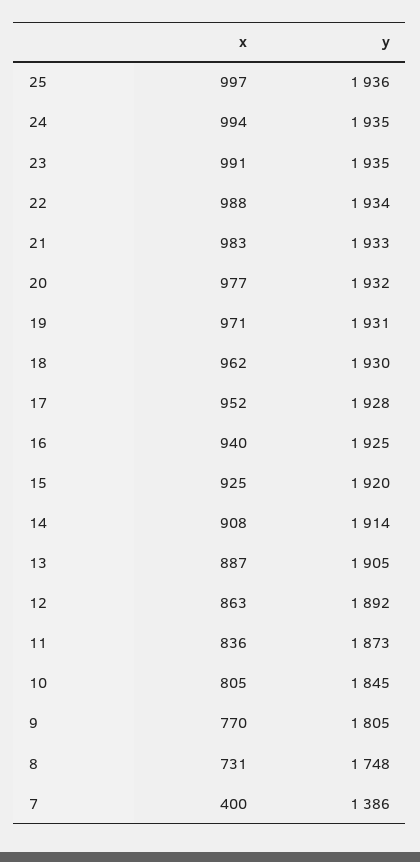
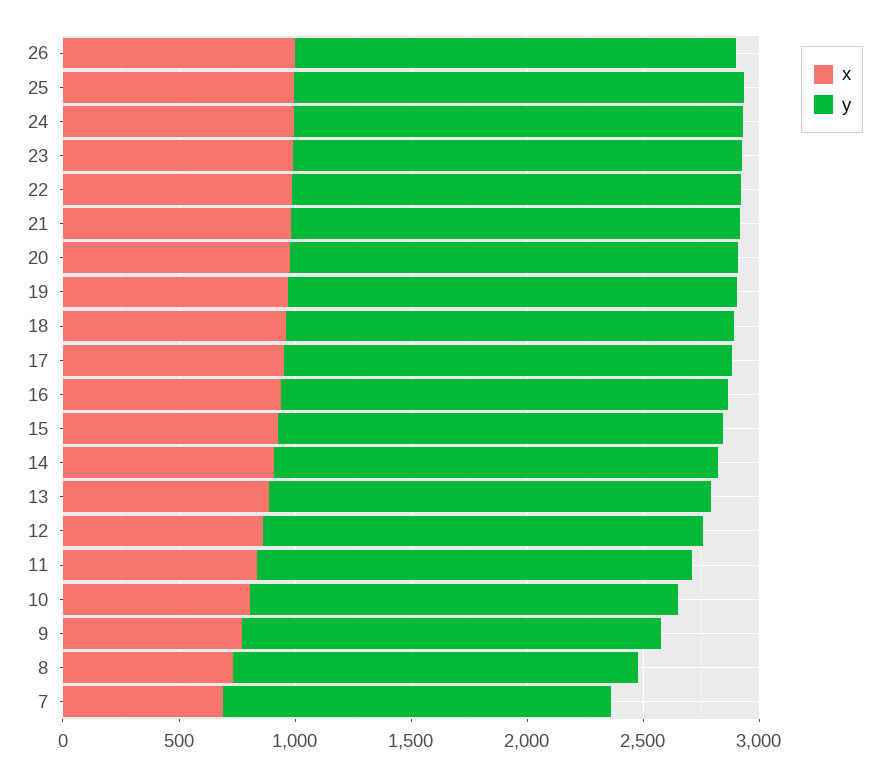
  {
    "x": {
      "25": 997,
      "24": 994,
      "23": 991,
      "22": 988,
      "21": 983,
      "20": 977,
      "19": 971,
      "18": 962,
      "17": 952,
      "16": 940,
      "15": 925,
      "14": 908,
      "13": 887,
      "12": 863,
      "11": 836,
      "10": 805,
      "9": 770,
      "8": 731,
-     "7": 400
+     "7": 700,
+     "26": 1000
    },
    "y": {
      "25": 1936,
      "24": 1935,
      "23": 1935,
      "22": 1934,
      "21": 1933,
      "20": 1932,
      "19": 1931,
      "18": 1930,
      "17": 1928,
      "16": 1925,
      "15": 1920,
      "14": 1914,
      "13": 1905,
      "12": 1892,
      "11": 1873,
      "10": 1845,
      "9": 1805,
      "8": 1748,
-     "7": 1386
+     "7": 1700,
+     "26": 1900
    }
  }

